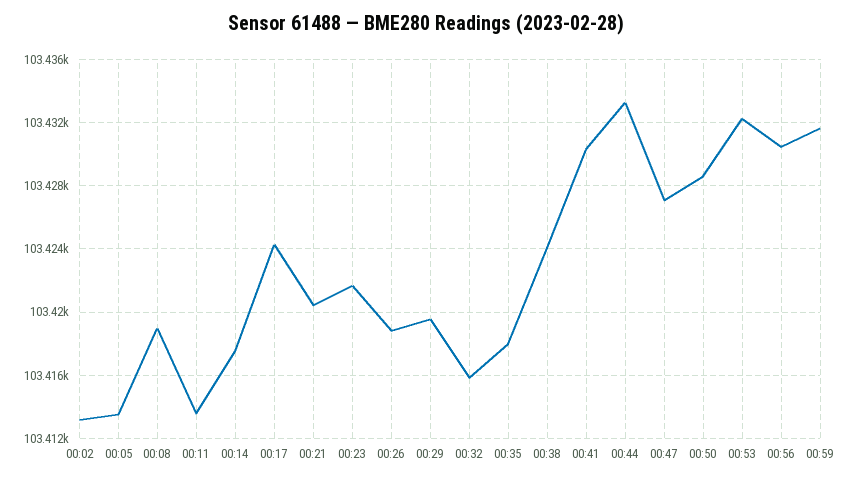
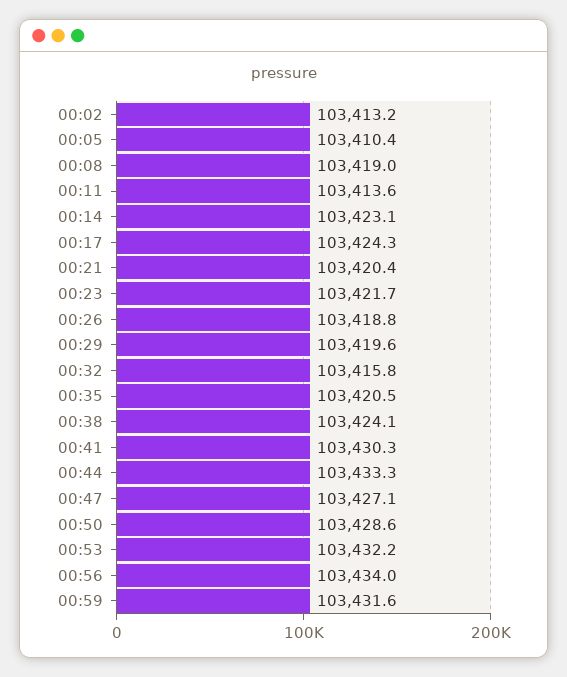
  {
    "00:02": 103413.2,
-   "00:05": 103413.5,
+   "00:05": 103410.4,
    "00:08": 103419,
    "00:11": 103413.6,
-   "00:14": 103417.5,
+   "00:14": 103423.1,
    "00:17": 103424.3,
    "00:21": 103420.4,
    "00:23": 103421.7,
    "00:26": 103418.8,
    "00:29": 103419.6,
    "00:32": 103415.8,
-   "00:35": 103418,
+   "00:35": 103420.5,
    "00:38": 103424.1,
    "00:41": 103430.3,
    "00:44": 103433.3,
    "00:47": 103427.1,
    "00:50": 103428.6,
    "00:53": 103432.2,
-   "00:56": 103430.5,
+   "00:56": 103434,
    "00:59": 103431.6
  }

